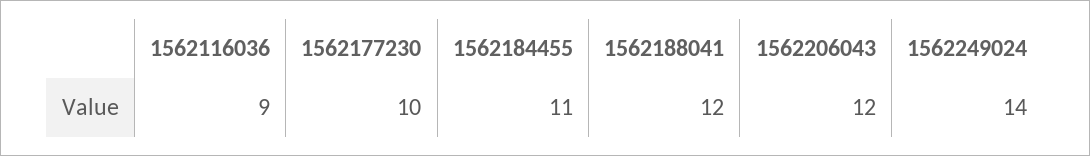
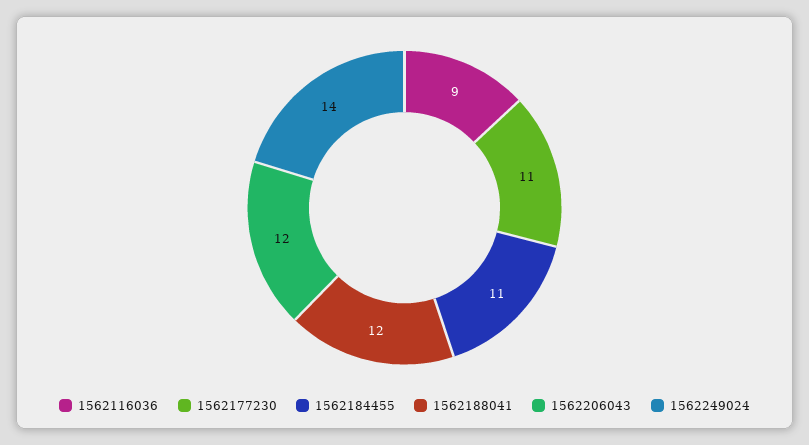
  {
    "1562116036": 9,
-   "1562177230": 10,
+   "1562177230": 11,
    "1562184455": 11,
    "1562188041": 12,
    "1562206043": 12,
    "1562249024": 14
  }

